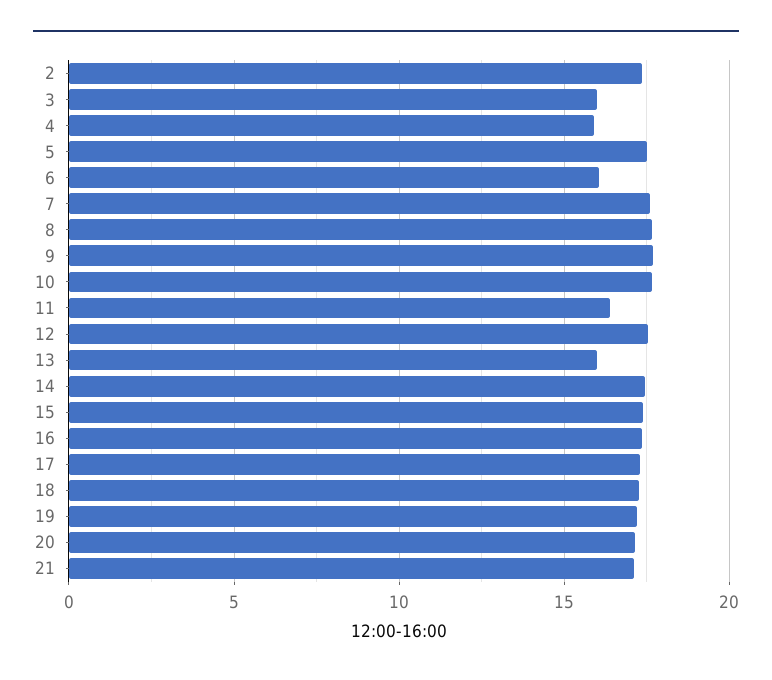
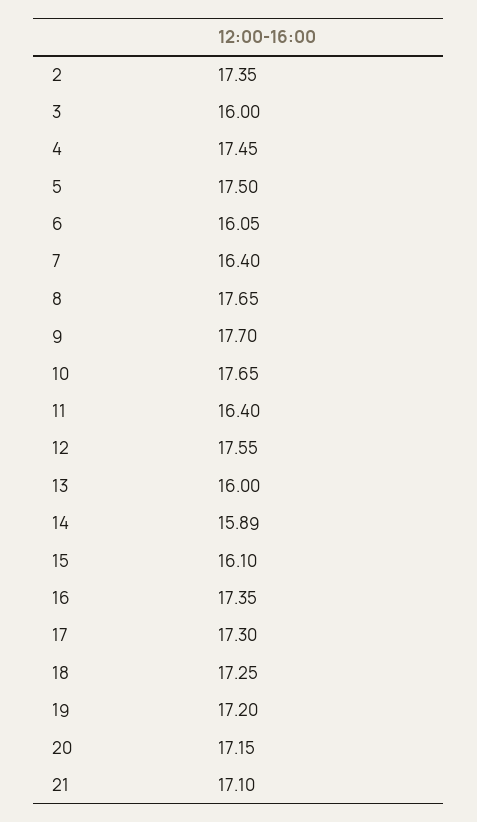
  {
    "2": 17.35,
    "3": 16,
-   "4": 16,
+   "4": 17.45,
    "5": 17.5,
    "6": 16.05,
-   "7": 17.5,
+   "7": 16.4,
    "8": 17.65,
    "9": 17.7,
    "10": 17.65,
    "11": 16.4,
    "12": 17.55,
    "13": 16,
-   "14": 17.5,
+   "14": 15.89,
-   "15": 17.5,
+   "15": 16.1,
    "16": 17.35,
    "17": 17.3,
    "18": 17.25,
    "19": 17.2,
    "20": 17.15,
    "21": 17.1
  }

